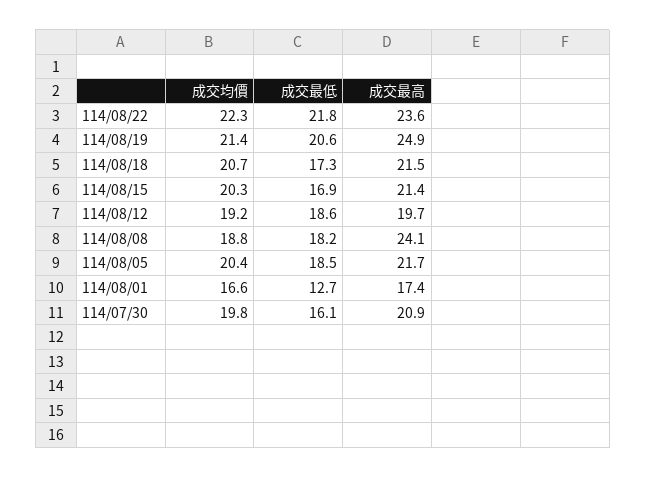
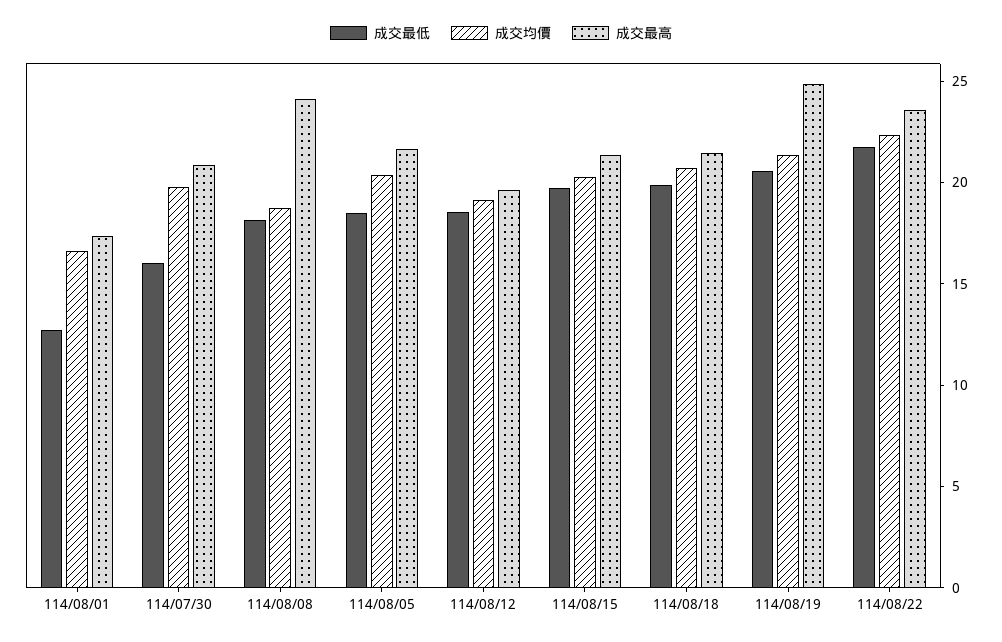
  {
    "成交均價": {
      "114/08/22": 22.3,
      "114/08/19": 21.4,
      "114/08/18": 20.7,
      "114/08/15": 20.3,
      "114/08/12": 19.2,
      "114/08/08": 18.8,
      "114/08/05": 20.4,
      "114/08/01": 16.6,
      "114/07/30": 19.8
    },
    "成交最低": {
      "114/08/22": 21.8,
      "114/08/19": 20.6,
-     "114/08/18": 17.3,
+     "114/08/18": 20,
-     "114/08/15": 16.9,
+     "114/08/15": 20,
      "114/08/12": 18.6,
      "114/08/08": 18.2,
      "114/08/05": 18.5,
      "114/08/01": 12.7,
      "114/07/30": 16.1
    },
    "成交最高": {
      "114/08/22": 23.6,
      "114/08/19": 24.9,
      "114/08/18": 21.5,
      "114/08/15": 21.4,
      "114/08/12": 19.7,
      "114/08/08": 24.1,
      "114/08/05": 21.7,
      "114/08/01": 17.4,
      "114/07/30": 20.9
    }
  }

